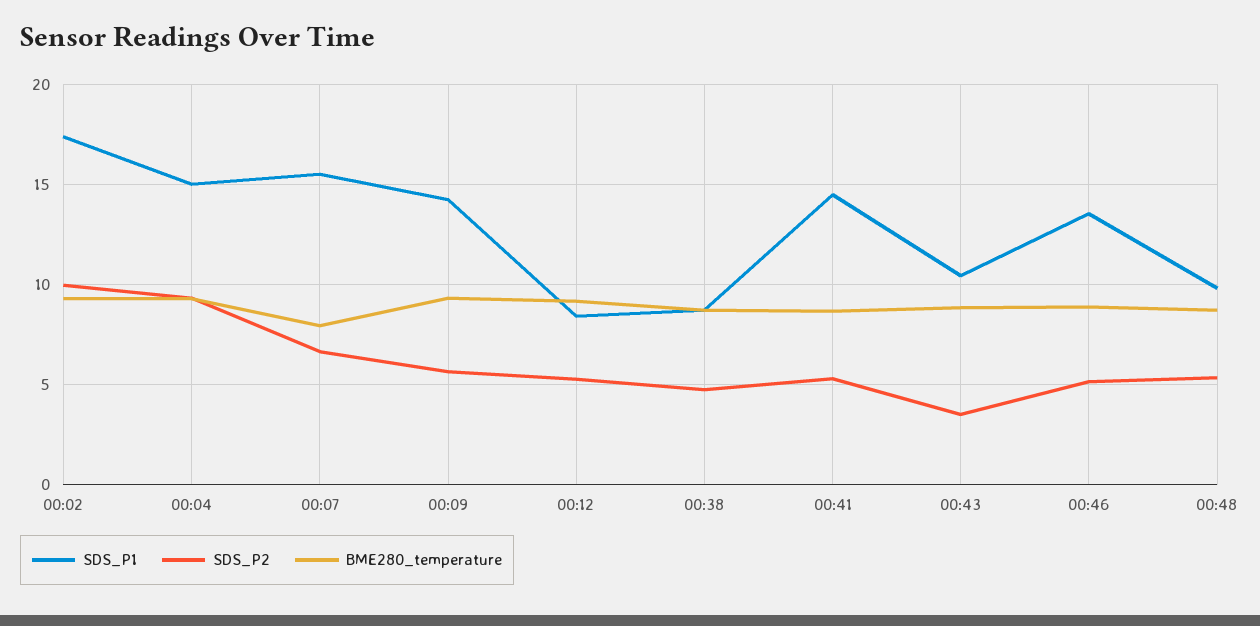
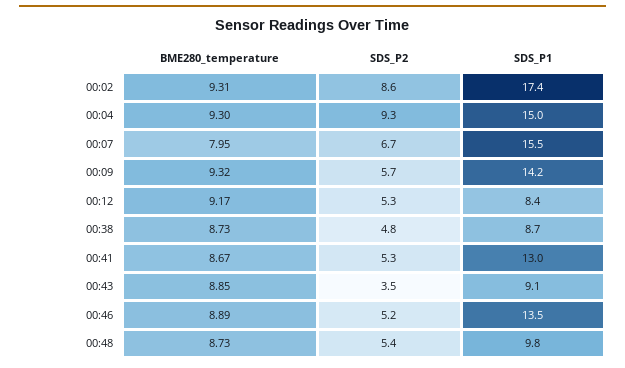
  {
    "SDS_P1": {
      "00:02": 17.4,
      "00:04": 15,
      "00:07": 15.5,
      "00:09": 14.2,
      "00:12": 8.4,
      "00:38": 8.7,
-     "00:41": 14.5,
+     "00:41": 13,
-     "00:43": 10.5,
+     "00:43": 9.1,
      "00:46": 13.5,
      "00:48": 9.8
    },
    "SDS_P2": {
-     "00:02": 10,
+     "00:02": 8.6,
      "00:04": 9.3,
      "00:07": 6.7,
      "00:09": 5.7,
      "00:12": 5.3,
      "00:38": 4.8,
      "00:41": 5.3,
      "00:43": 3.5,
      "00:46": 5.2,
      "00:48": 5.4
    },
    "BME280_temperature": {
      "00:02": 9.31,
      "00:04": 9.3,
      "00:07": 7.95,
      "00:09": 9.32,
      "00:12": 9.17,
      "00:38": 8.73,
      "00:41": 8.67,
      "00:43": 8.85,
      "00:46": 8.89,
      "00:48": 8.73
    }
  }

